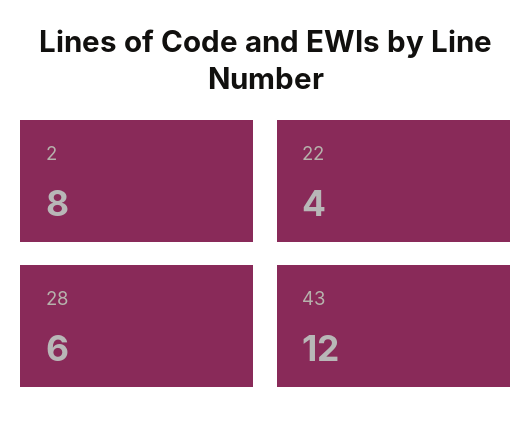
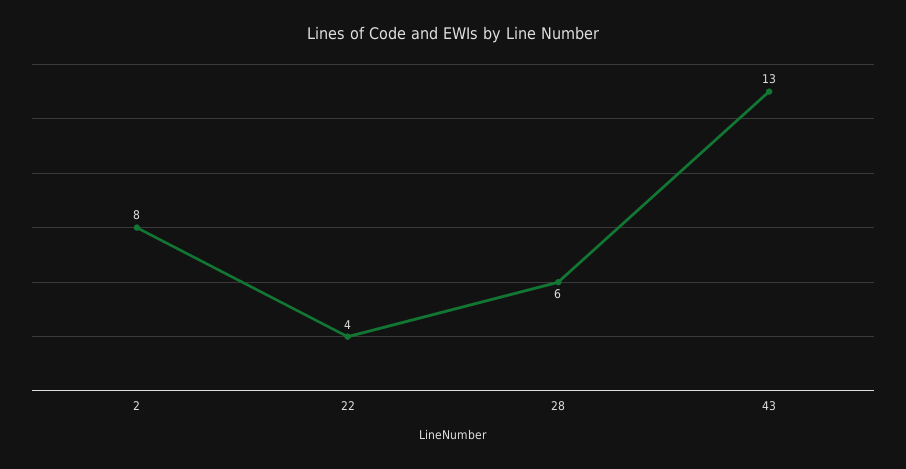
  {
    "2": 8,
    "22": 4,
    "28": 6,
-   "43": 12
+   "43": 13
  }

